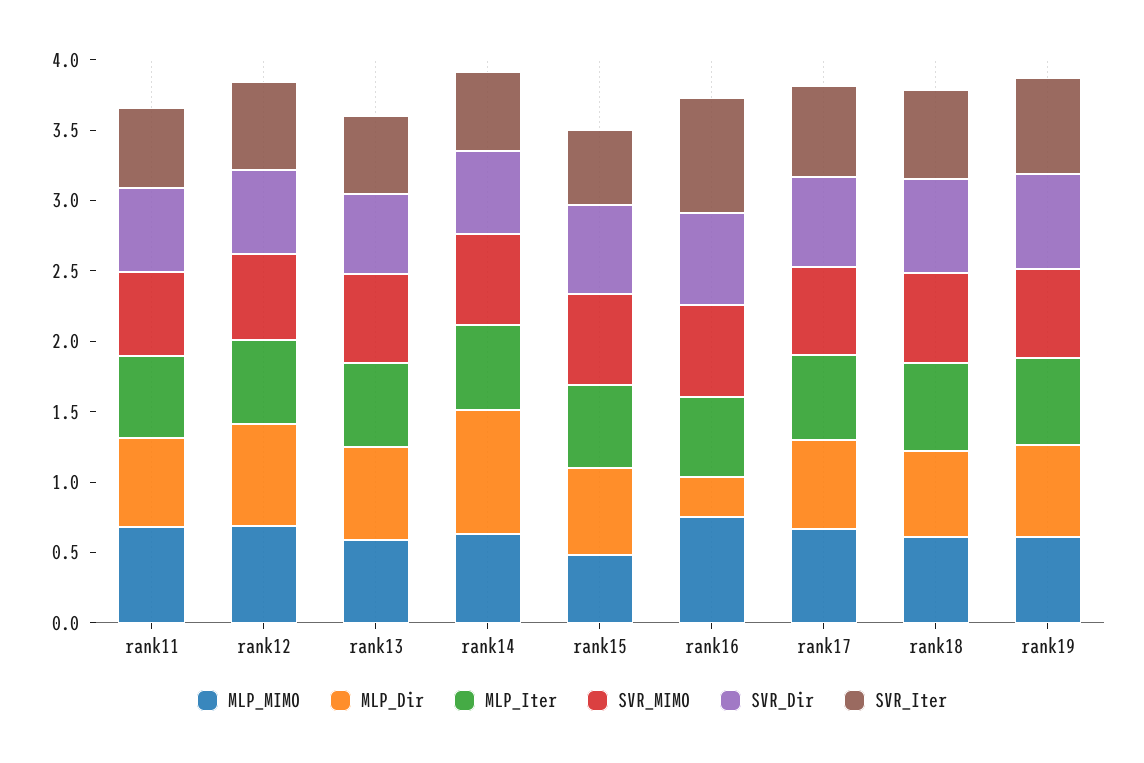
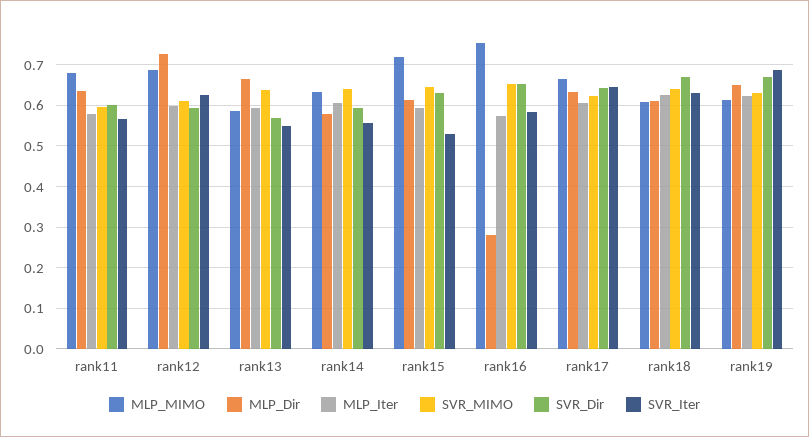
  {
    "MLP_MIMO": {
      "rank11": 0.68,
      "rank12": 0.68,
      "rank13": 0.58,
      "rank14": 0.64,
-     "rank15": 0.5,
+     "rank15": 0.72,
      "rank16": 0.76,
      "rank17": 0.66,
      "rank18": 0.6,
      "rank19": 0.62
    },
    "MLP_Dir": {
      "rank11": 0.64,
      "rank12": 0.72,
      "rank13": 0.66,
-     "rank14": 0.9,
+     "rank14": 0.58,
      "rank15": 0.62,
      "rank16": 0.28,
      "rank17": 0.64,
      "rank18": 0.62,
      "rank19": 0.66
    },
    "MLP_Iter": {
      "rank11": 0.58,
      "rank12": 0.6,
      "rank13": 0.6,
      "rank14": 0.6,
      "rank15": 0.6,
      "rank16": 0.58,
      "rank17": 0.6,
      "rank18": 0.62,
      "rank19": 0.62
    },
    "SVR_MIMO": {
      "rank11": 0.6,
      "rank12": 0.62,
      "rank13": 0.64,
      "rank14": 0.64,
      "rank15": 0.64,
      "rank16": 0.66,
      "rank17": 0.62,
      "rank18": 0.64,
      "rank19": 0.64
    },
    "SVR_Dir": {
      "rank11": 0.6,
      "rank12": 0.6,
      "rank13": 0.56,
      "rank14": 0.6,
      "rank15": 0.64,
      "rank16": 0.66,
      "rank17": 0.64,
      "rank18": 0.68,
      "rank19": 0.66
    },
    "SVR_Iter": {
      "rank11": 0.56,
      "rank12": 0.62,
      "rank13": 0.56,
      "rank14": 0.56,
      "rank15": 0.52,
-     "rank16": 0.8,
+     "rank16": 0.58,
      "rank17": 0.64,
      "rank18": 0.64,
      "rank19": 0.68
    }
  }

